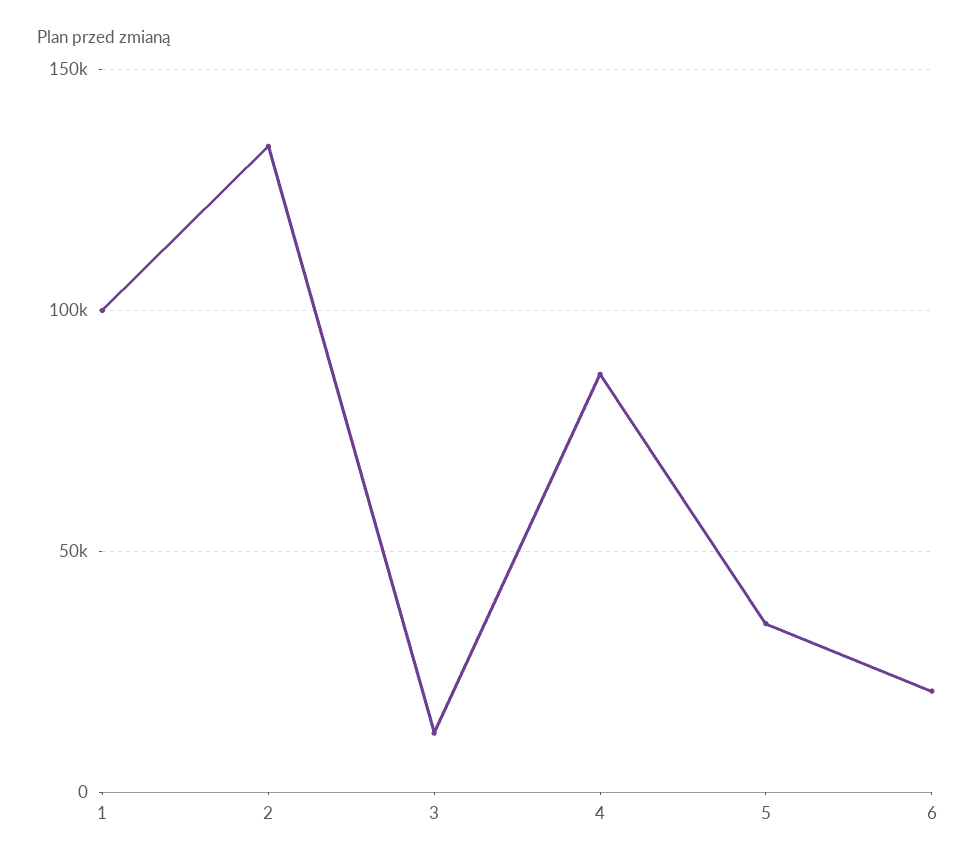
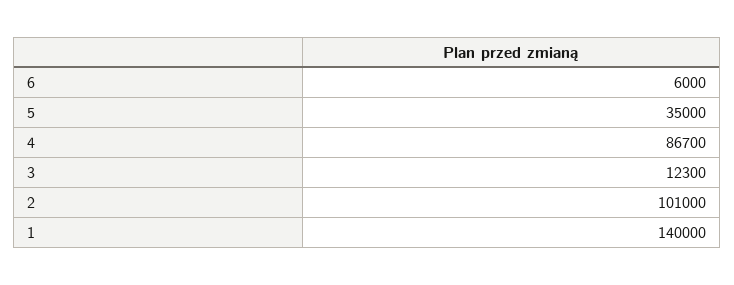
  {
-   "1": 100000,
+   "1": 140000,
-   "2": 135000,
+   "2": 101000,
    "3": 12300,
    "4": 86700,
    "5": 35000,
-   "6": 20000
+   "6": 6000
  }

